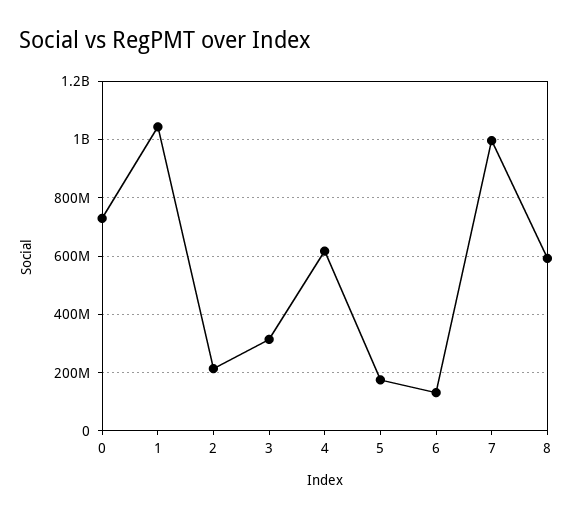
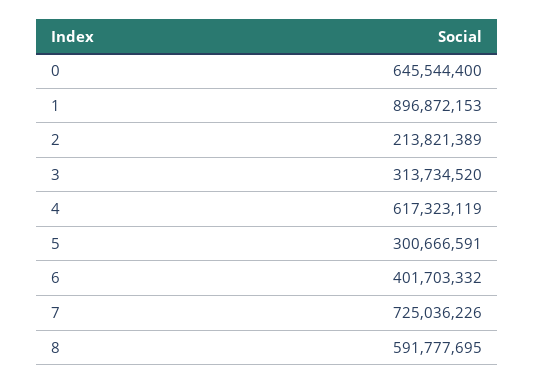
  {
-   "0": 725000000,
+   "0": 645544400,
-   "1": 1050000000,
+   "1": 896872153,
    "2": 213821389,
    "3": 313734520,
    "4": 617323119,
-   "5": 175000000,
+   "5": 300666591,
-   "6": 125000000,
+   "6": 401703332,
-   "7": 1000000000,
+   "7": 725036226,
    "8": 591777695
  }

